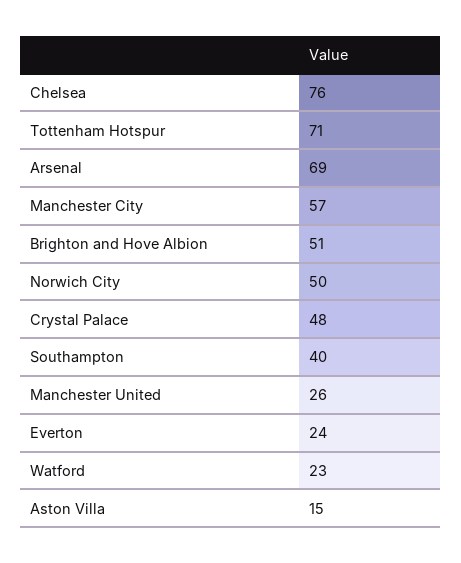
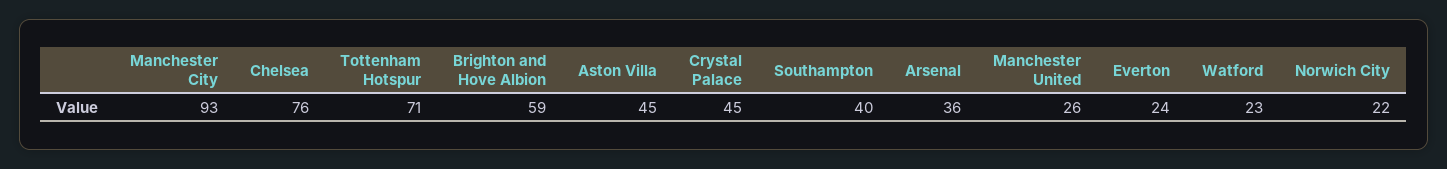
  {
    "Chelsea": 76,
    "Tottenham Hotspur": 71,
-   "Arsenal": 69,
+   "Arsenal": 36,
-   "Manchester City": 57,
+   "Manchester City": 93,
-   "Brighton and Hove Albion": 51,
+   "Brighton and Hove Albion": 59,
-   "Norwich City": 50,
+   "Norwich City": 22,
-   "Crystal Palace": 48,
+   "Crystal Palace": 45,
    "Southampton": 40,
    "Manchester United": 26,
    "Everton": 24,
    "Watford": 23,
-   "Aston Villa": 15
+   "Aston Villa": 45
  }

